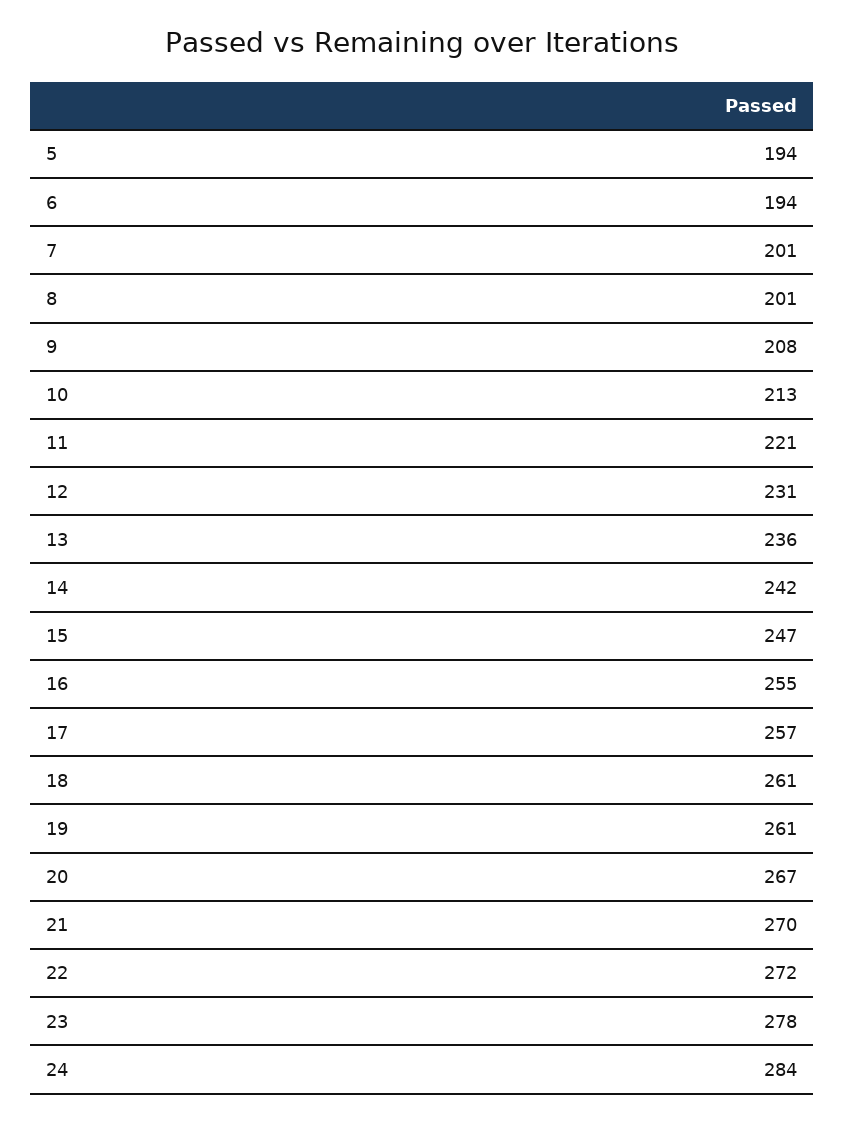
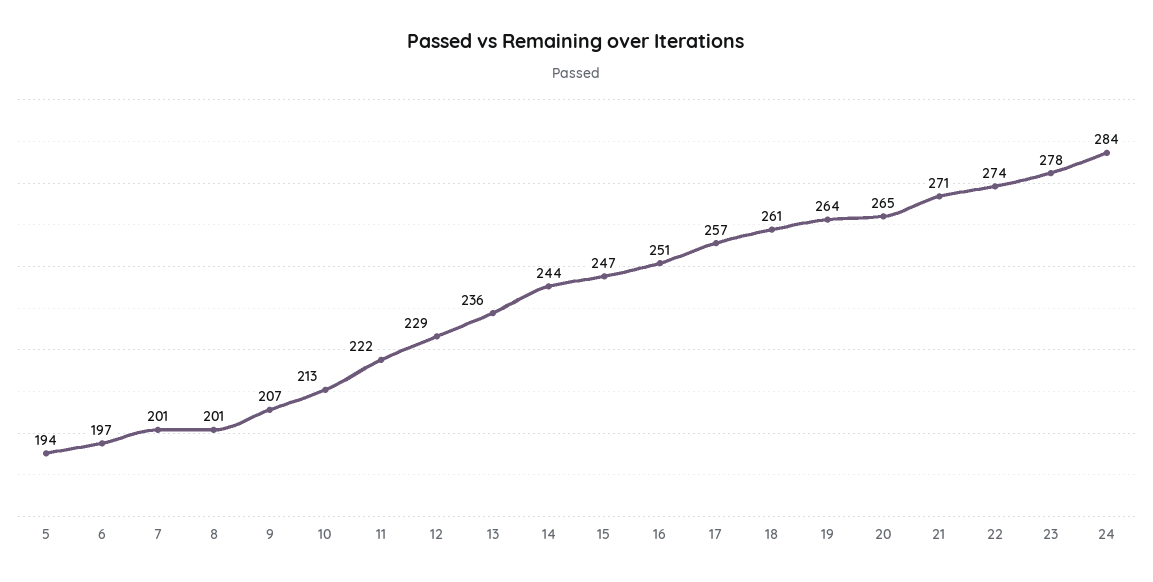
  {
    "5": 194,
-   "6": 194,
+   "6": 197,
    "7": 201,
    "8": 201,
-   "9": 208,
+   "9": 207,
    "10": 213,
-   "11": 221,
+   "11": 222,
-   "12": 231,
+   "12": 229,
    "13": 236,
-   "14": 242,
+   "14": 244,
    "15": 247,
-   "16": 255,
+   "16": 251,
    "17": 257,
    "18": 261,
-   "19": 261,
+   "19": 264,
-   "20": 267,
+   "20": 265,
-   "21": 270,
+   "21": 271,
-   "22": 272,
+   "22": 274,
    "23": 278,
    "24": 284
  }

